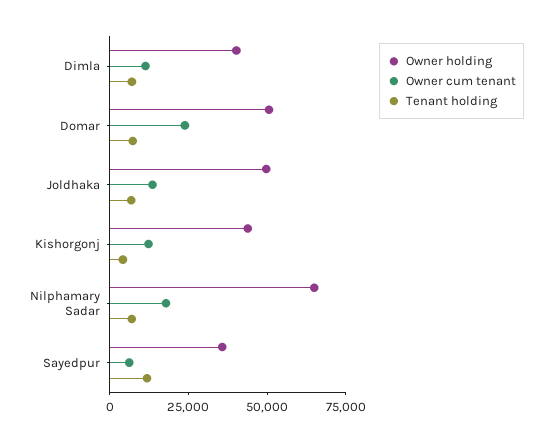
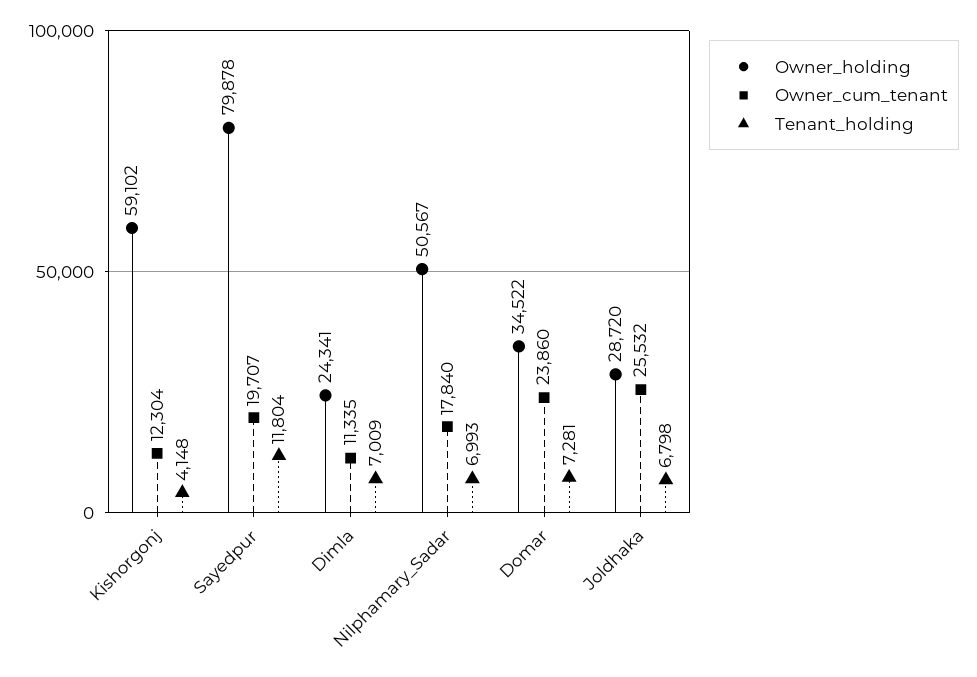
  {
    "Owner holding": {
-     "Dimla": 40000,
+     "Dimla": 24341,
-     "Domar": 50000,
+     "Domar": 34522,
-     "Joldhaka": 50000,
+     "Joldhaka": 28720,
-     "Kishorgonj": 45000,
+     "Kishorgonj": 59102,
-     "Nilphamary Sadar": 65000,
+     "Nilphamary Sadar": 50567,
-     "Sayedpur": 35000
+     "Sayedpur": 79878
    },
    "Owner cum tenant": {
      "Dimla": 11335,
      "Domar": 23860,
-     "Joldhaka": 15000,
+     "Joldhaka": 25532,
      "Kishorgonj": 12304,
      "Nilphamary Sadar": 17840,
-     "Sayedpur": 5000
+     "Sayedpur": 19707
    },
    "Tenant holding": {
      "Dimla": 7009,
      "Domar": 7281,
      "Joldhaka": 6798,
      "Kishorgonj": 4148,
      "Nilphamary Sadar": 6993,
      "Sayedpur": 11804
    }
  }

